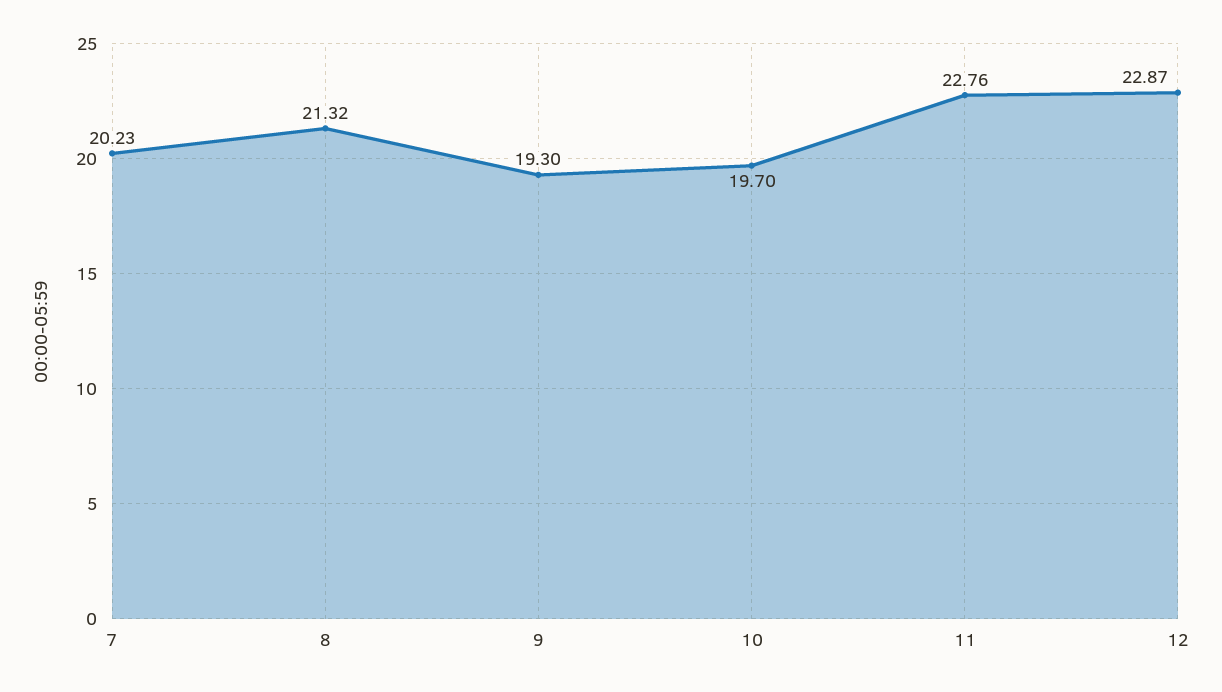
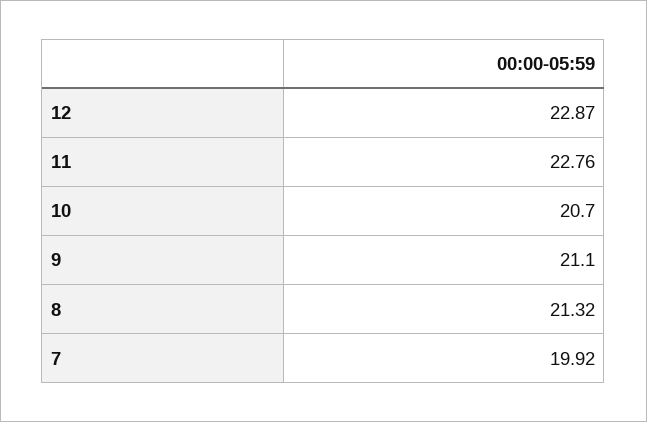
  {
-   "7": 20.23,
+   "7": 19.92,
    "8": 21.32,
-   "9": 19.3,
+   "9": 21.1,
-   "10": 19.7,
+   "10": 20.7,
    "11": 22.76,
    "12": 22.87
  }

